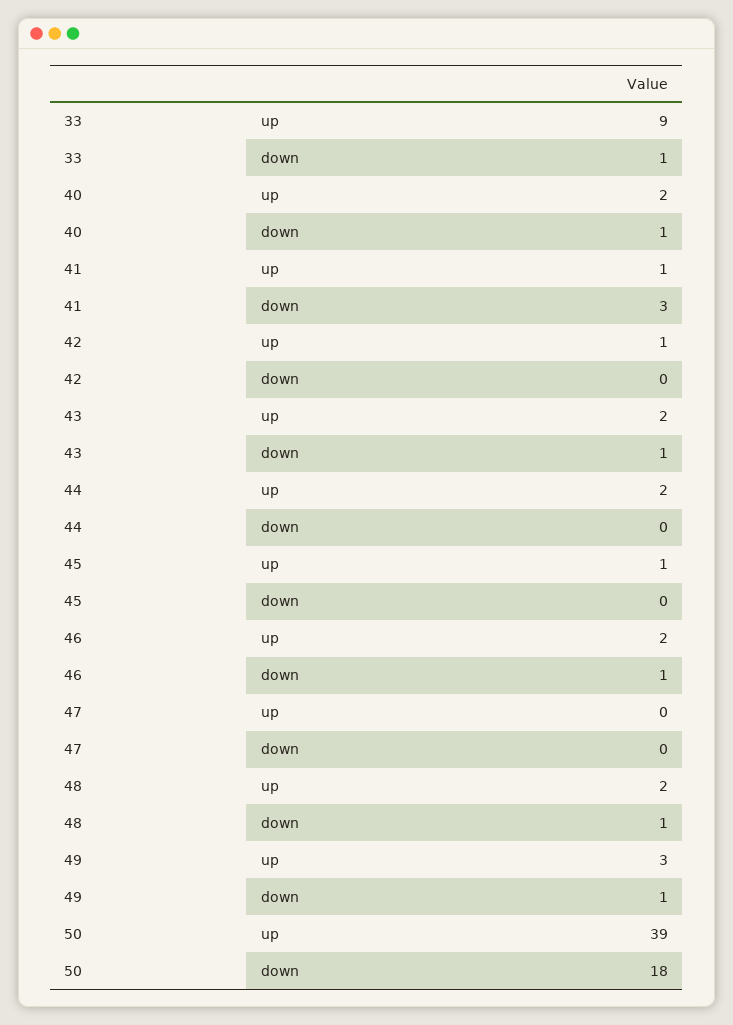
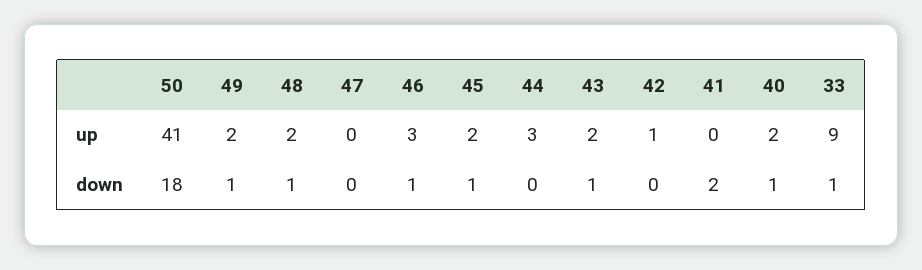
  {
    "33": {
      "up": 9,
      "down": 1
    },
    "40": {
      "up": 2,
      "down": 1
    },
    "41": {
-     "up": 1,
+     "up": 0,
-     "down": 3
+     "down": 2
    },
    "42": {
      "up": 1,
      "down": 0
    },
    "43": {
      "up": 2,
      "down": 1
    },
    "44": {
-     "up": 2,
+     "up": 3,
      "down": 0
    },
    "45": {
-     "up": 1,
+     "up": 2,
-     "down": 0
+     "down": 1
    },
    "46": {
-     "up": 2,
+     "up": 3,
      "down": 1
    },
    "47": {
      "up": 0,
      "down": 0
    },
    "48": {
      "up": 2,
      "down": 1
    },
    "49": {
-     "up": 3,
+     "up": 2,
      "down": 1
    },
    "50": {
-     "up": 39,
+     "up": 41,
      "down": 18
    }
  }

